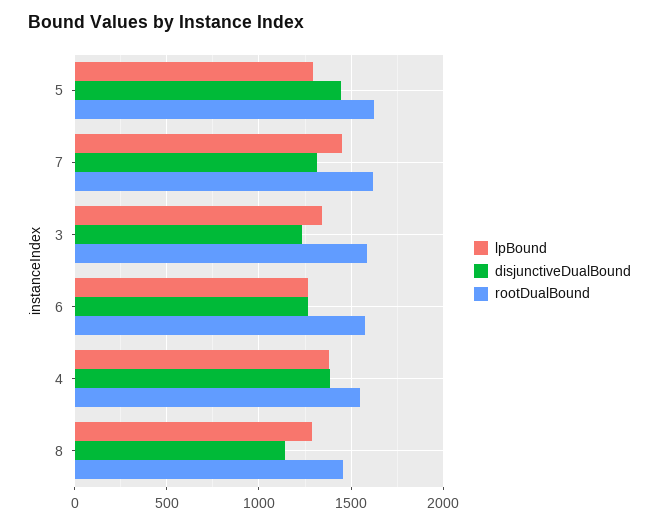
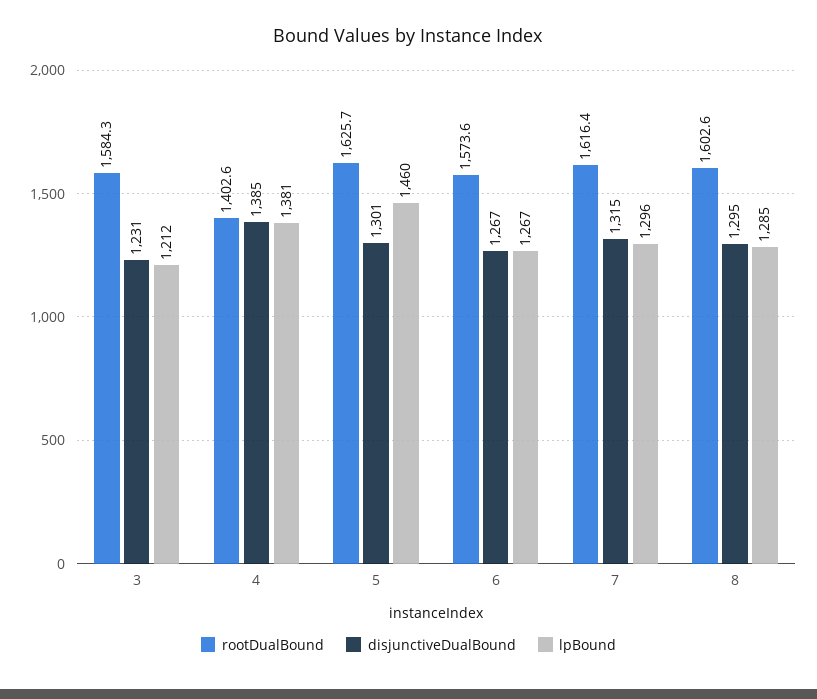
  {
    "lpBound": {
-     "5": 1300,
+     "5": 1460,
-     "7": 1450,
+     "7": 1296,
-     "3": 1350,
+     "3": 1212,
      "6": 1267,
      "4": 1381,
      "8": 1285
    },
    "disjunctiveDualBound": {
-     "5": 1450,
+     "5": 1301,
      "7": 1315,
      "3": 1231,
      "6": 1267,
      "4": 1385,
-     "8": 1150
+     "8": 1295
    },
    "rootDualBound": {
      "5": 1625.7,
      "7": 1616.4,
      "3": 1584.3,
      "6": 1573.6,
-     "4": 1550,
+     "4": 1402.6,
-     "8": 1450
+     "8": 1602.6
    }
  }

